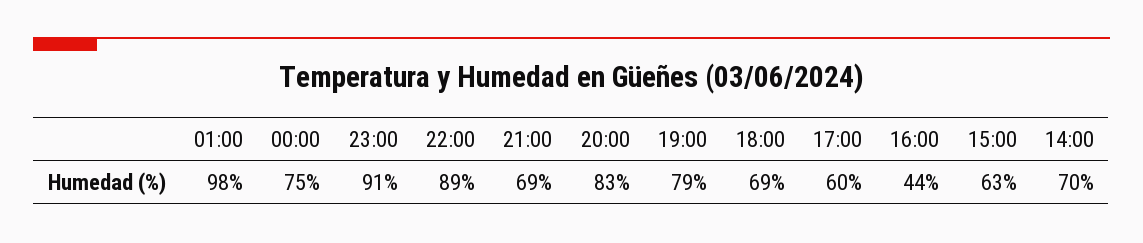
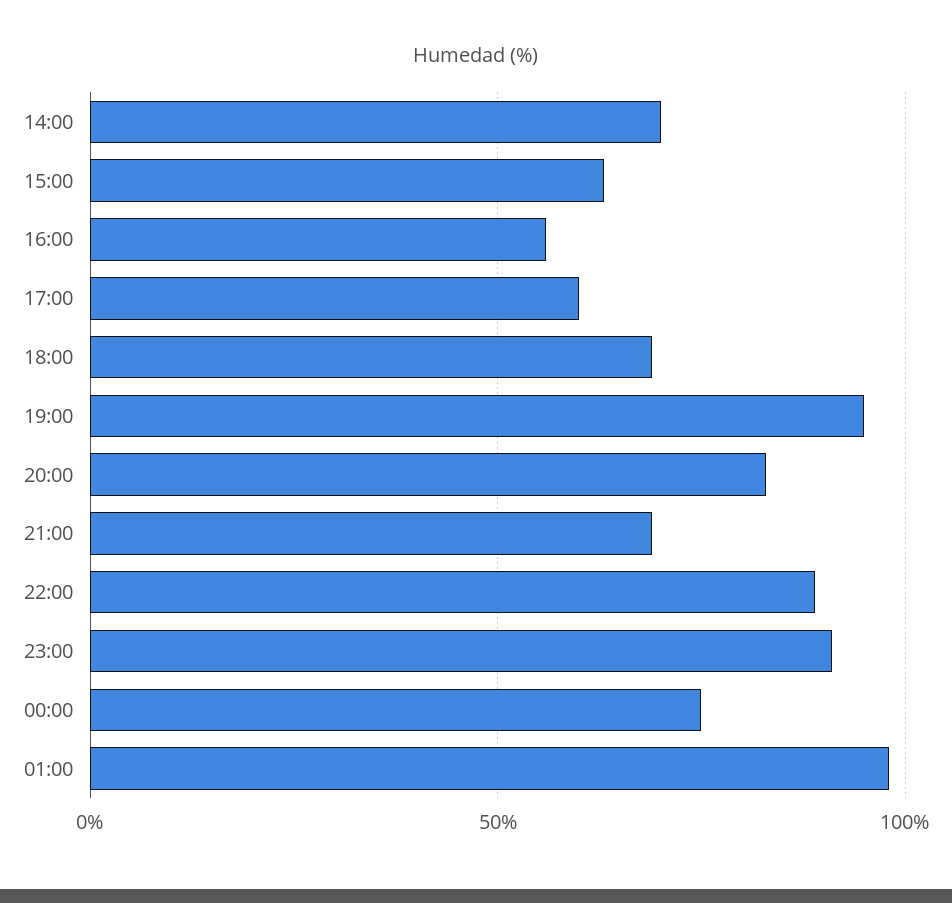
  {
    "01:00": 98,
    "00:00": 75,
    "23:00": 91,
    "22:00": 89,
    "21:00": 69,
    "20:00": 83,
-   "19:00": 79,
+   "19:00": 95,
    "18:00": 69,
    "17:00": 60,
-   "16:00": 44,
+   "16:00": 55,
    "15:00": 63,
    "14:00": 70
  }

